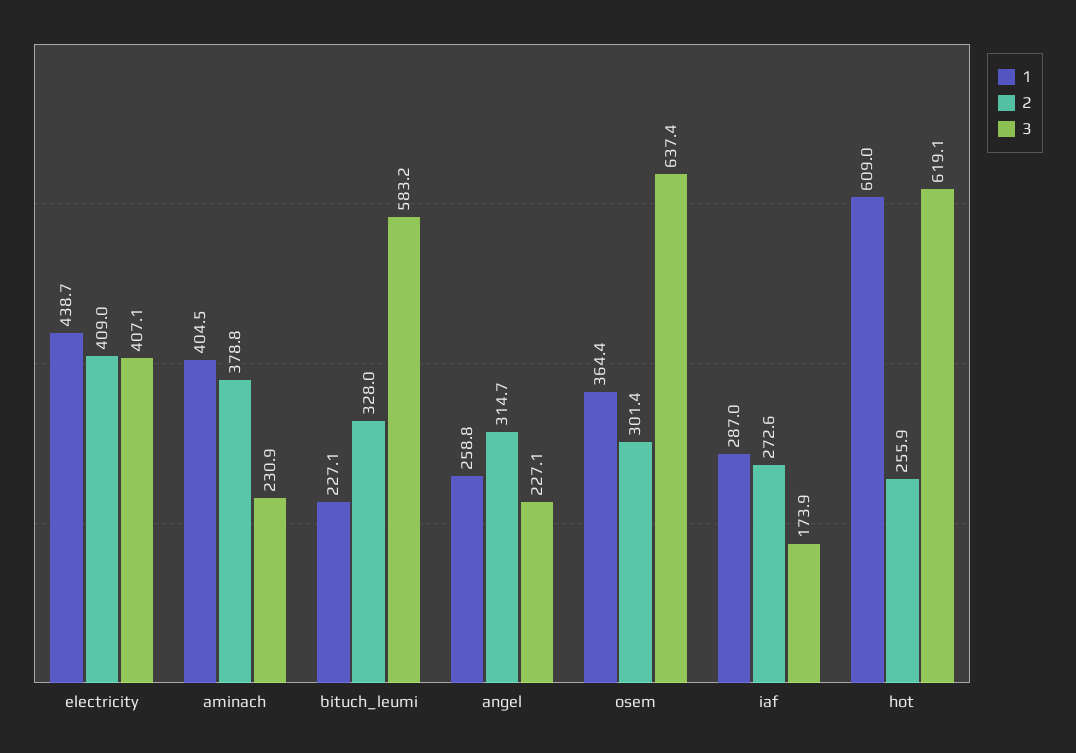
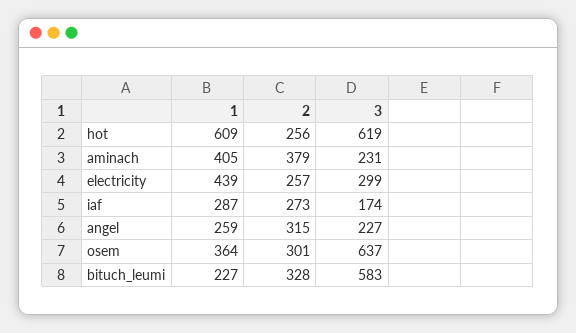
  {
    "1": {
      "electricity": 438.7,
      "aminach": 404.5,
      "bituch_leumi": 227.1,
      "angel": 258.8,
      "osem": 364.4,
      "iaf": 287,
      "hot": 609
    },
    "2": {
-     "electricity": 409,
+     "electricity": 257,
      "aminach": 378.8,
      "bituch_leumi": 328,
      "angel": 314.7,
      "osem": 301.4,
      "iaf": 272.6,
      "hot": 255.9
    },
    "3": {
-     "electricity": 407.1,
+     "electricity": 299,
      "aminach": 230.9,
      "bituch_leumi": 583.2,
      "angel": 227.1,
      "osem": 637.4,
      "iaf": 173.9,
      "hot": 619.1
    }
  }

